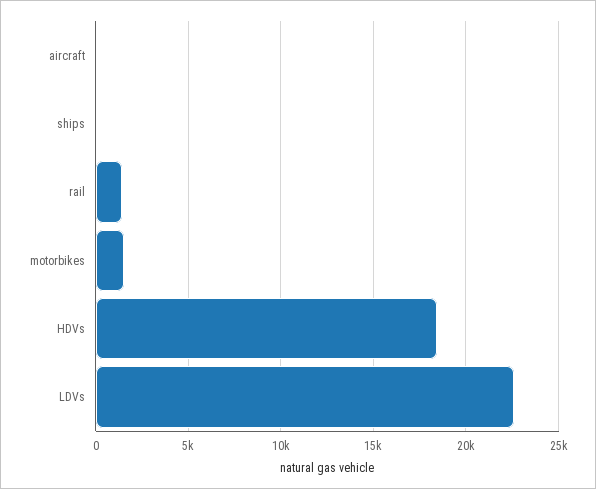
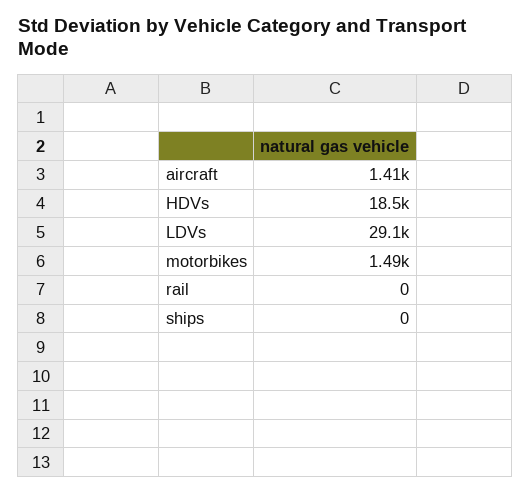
  {
-   "aircraft": 0,
+   "aircraft": 1410,
    "ships": 0,
-   "rail": 1500,
+   "rail": 0,
    "motorbikes": 1490,
    "HDVs": 18500,
-   "LDVs": 22500
+   "LDVs": 29100
  }

